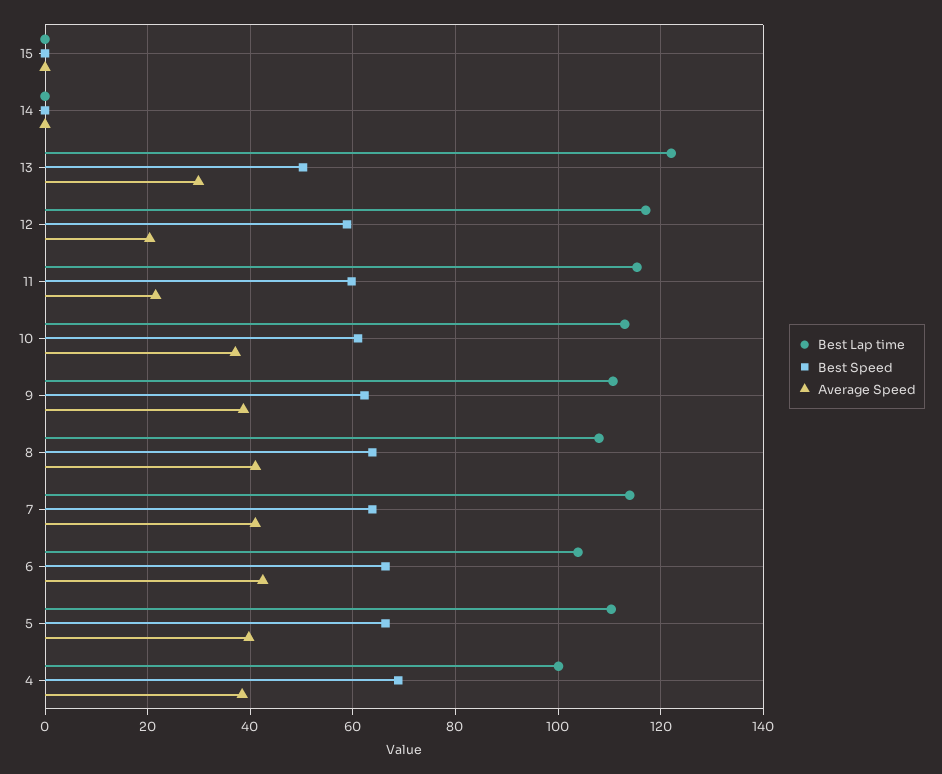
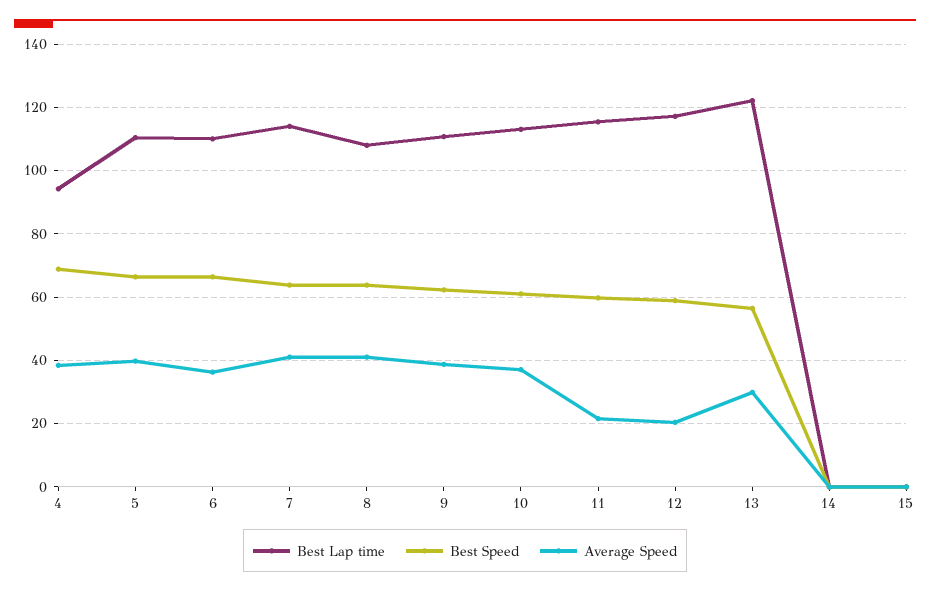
  {
    "Best Lap time": {
      "15": 0,
      "14": 0,
      "13": 122,
      "12": 118,
      "11": 116,
      "10": 114,
      "9": 110,
      "8": 108,
      "7": 114,
-     "6": 104,
+     "6": 110,
      "5": 110,
-     "4": 100
+     "4": 94
    },
    "Best Speed": {
      "15": 0,
      "14": 0,
-     "13": 50,
+     "13": 56,
      "12": 58,
      "11": 60,
      "10": 62,
      "9": 62,
      "8": 64,
      "7": 64,
      "6": 66,
      "5": 66,
      "4": 68
    },
    "Average Speed": {
      "15": 0,
      "14": 0,
      "13": 30,
      "12": 20,
      "11": 22,
      "10": 38,
      "9": 38,
      "8": 42,
      "7": 40,
-     "6": 42,
+     "6": 36,
      "5": 40,
      "4": 38
    }
  }

